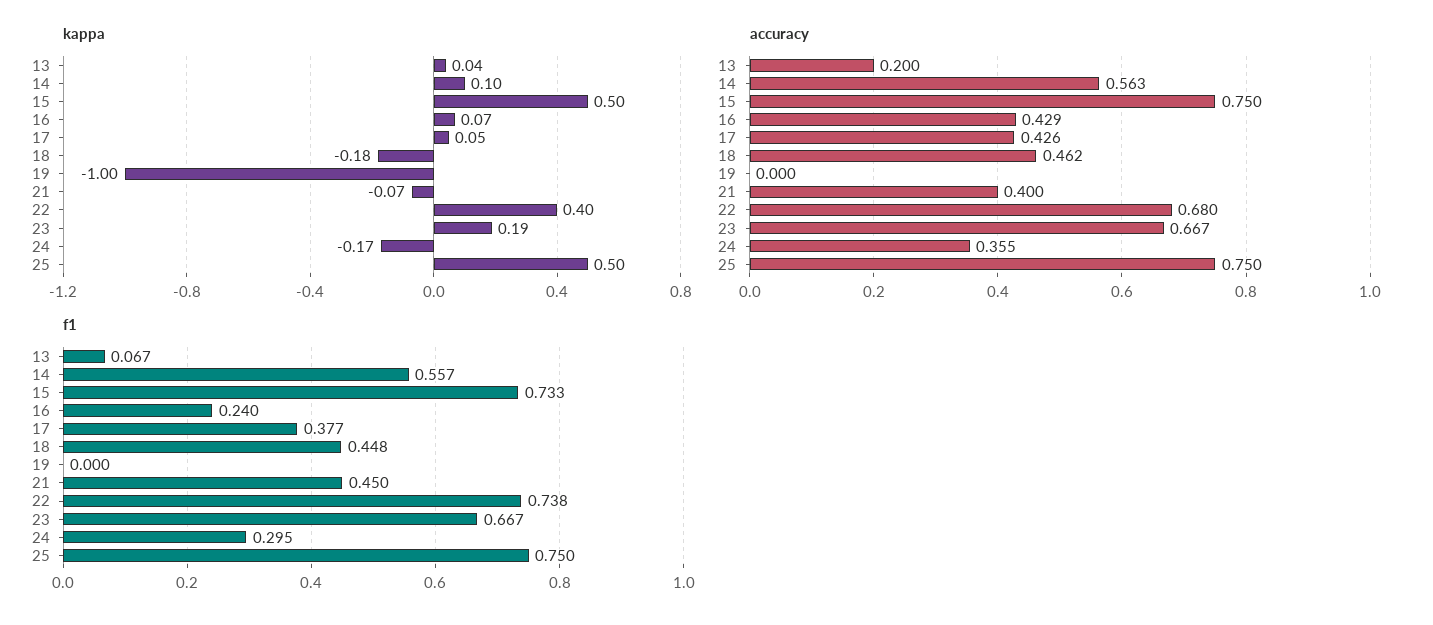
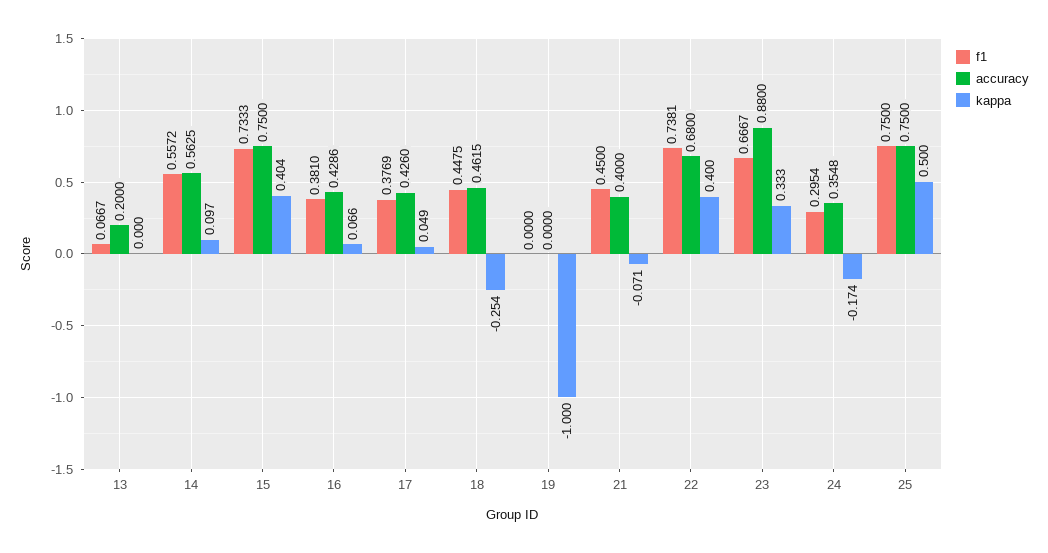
  {
    "kappa": {
-     "13": 0.04,
+     "13": 0,
      "14": 0.097,
-     "15": 0.5,
+     "15": 0.404,
      "16": 0.066,
      "17": 0.049,
-     "18": -0.18,
+     "18": -0.254,
      "19": -1,
      "21": -0.071,
      "22": 0.4,
-     "23": 0.19,
+     "23": 0.333,
      "24": -0.174,
      "25": 0.5
    },
    "accuracy": {
      "13": 0.2,
      "14": 0.5625,
      "15": 0.75,
      "16": 0.4286,
      "17": 0.426,
      "18": 0.4615,
      "19": 0,
      "21": 0.4,
      "22": 0.68,
-     "23": 0.667,
+     "23": 0.88,
      "24": 0.3548,
      "25": 0.75
    },
    "f1": {
      "13": 0.0667,
      "14": 0.5572,
      "15": 0.7333,
-     "16": 0.24,
+     "16": 0.381,
      "17": 0.3769,
      "18": 0.4475,
      "19": 0,
      "21": 0.45,
      "22": 0.7381,
      "23": 0.6667,
      "24": 0.2954,
      "25": 0.75
    }
  }

